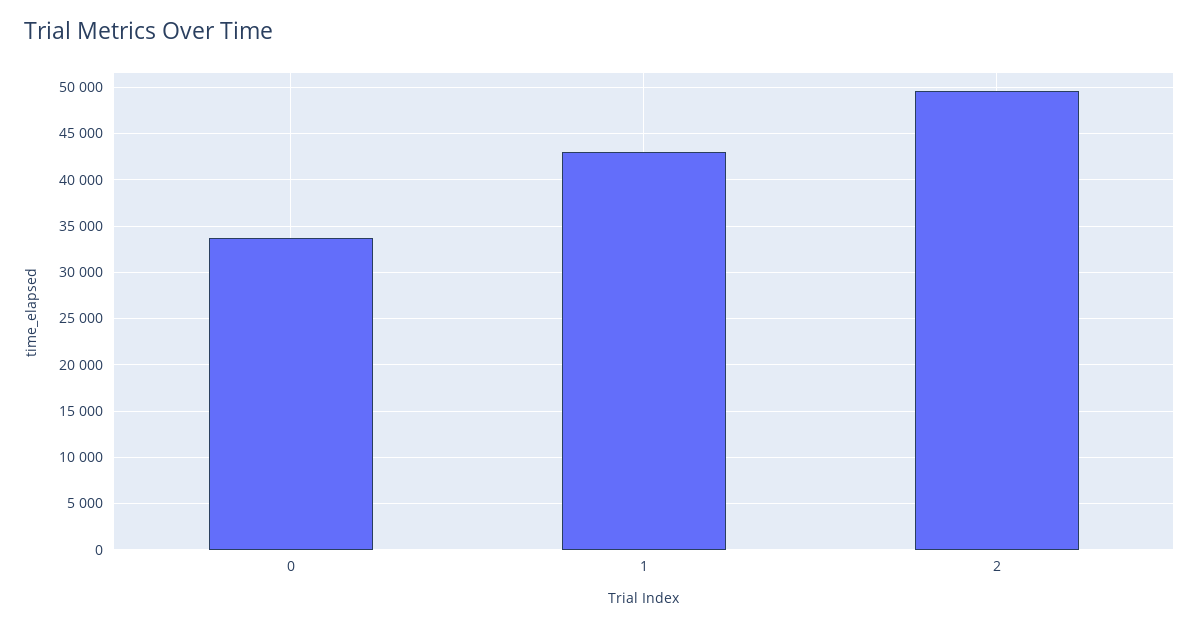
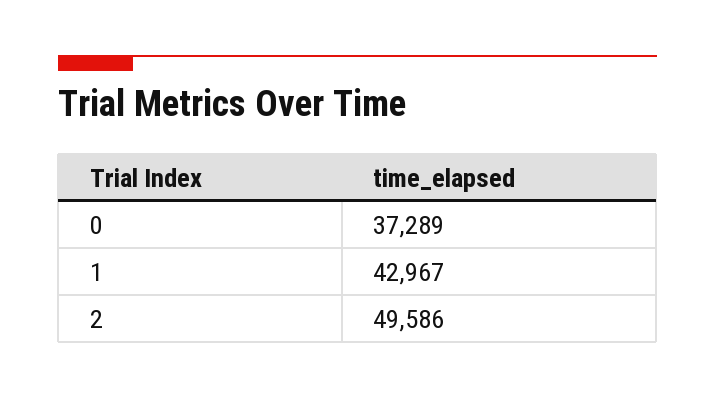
  {
-   "0": 34000,
+   "0": 37289,
    "1": 42967,
    "2": 49586
  }

